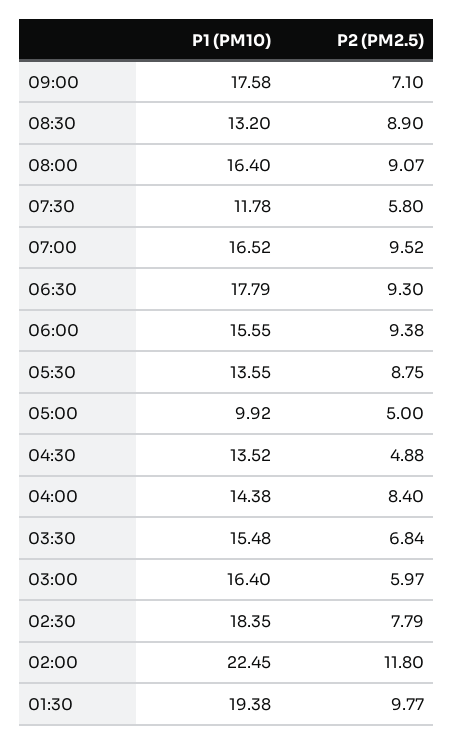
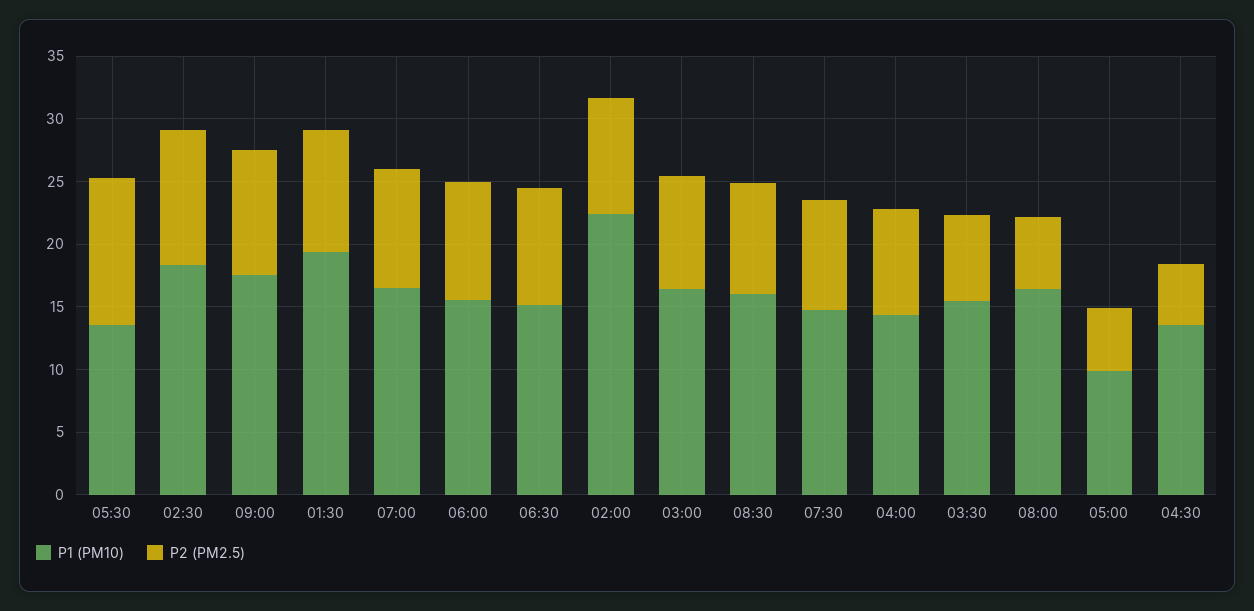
  {
    "P1 (PM10)": {
      "09:00": 17.58,
-     "08:30": 13.2,
+     "08:30": 16,
      "08:00": 16.4,
-     "07:30": 11.78,
+     "07:30": 15,
      "07:00": 16.52,
-     "06:30": 17.79,
+     "06:30": 15,
      "06:00": 15.55,
      "05:30": 13.55,
      "05:00": 9.92,
      "04:30": 13.52,
      "04:00": 14.38,
      "03:30": 15.48,
      "03:00": 16.4,
      "02:30": 18.35,
      "02:00": 22.45,
      "01:30": 19.38
    },
    "P2 (PM2.5)": {
-     "09:00": 7.1,
+     "09:00": 10,
      "08:30": 8.9,
-     "08:00": 9.07,
+     "08:00": 6,
-     "07:30": 5.8,
+     "07:30": 9,
      "07:00": 9.52,
      "06:30": 9.3,
      "06:00": 9.38,
-     "05:30": 8.75,
+     "05:30": 12,
      "05:00": 5,
      "04:30": 4.88,
      "04:00": 8.4,
      "03:30": 6.84,
-     "03:00": 5.97,
+     "03:00": 9,
-     "02:30": 7.79,
+     "02:30": 11,
-     "02:00": 11.8,
+     "02:00": 9,
      "01:30": 9.77
    }
  }

